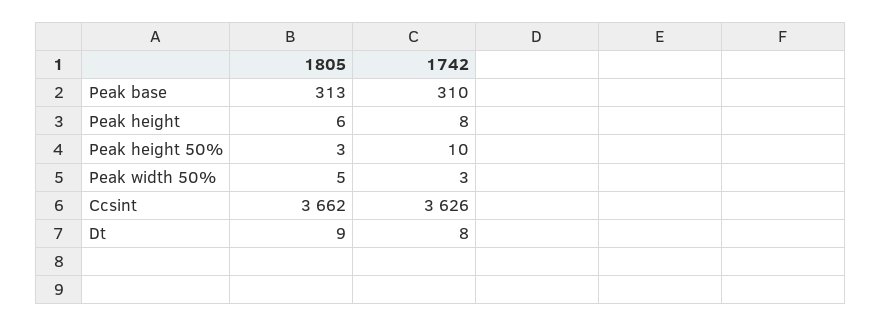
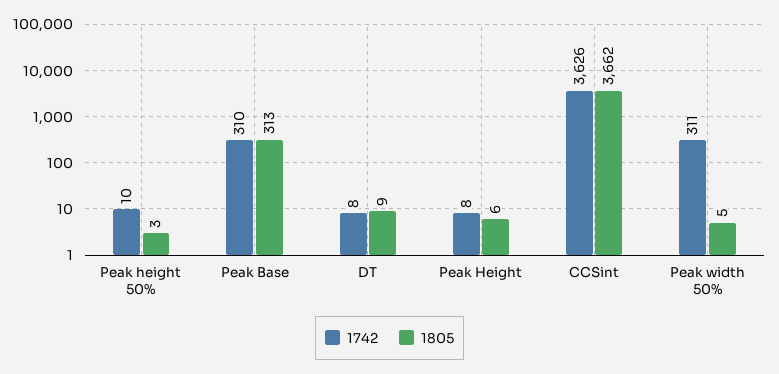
  {
    "1805": {
      "Peak base": 313,
      "Peak height": 6,
      "Peak height 50%": 3,
      "Peak width 50%": 5,
      "Ccsint": 3662,
      "Dt": 9
    },
    "1742": {
      "Peak base": 310,
      "Peak height": 8,
      "Peak height 50%": 10,
-     "Peak width 50%": 3,
+     "Peak width 50%": 311,
      "Ccsint": 3626,
      "Dt": 8
    }
  }

